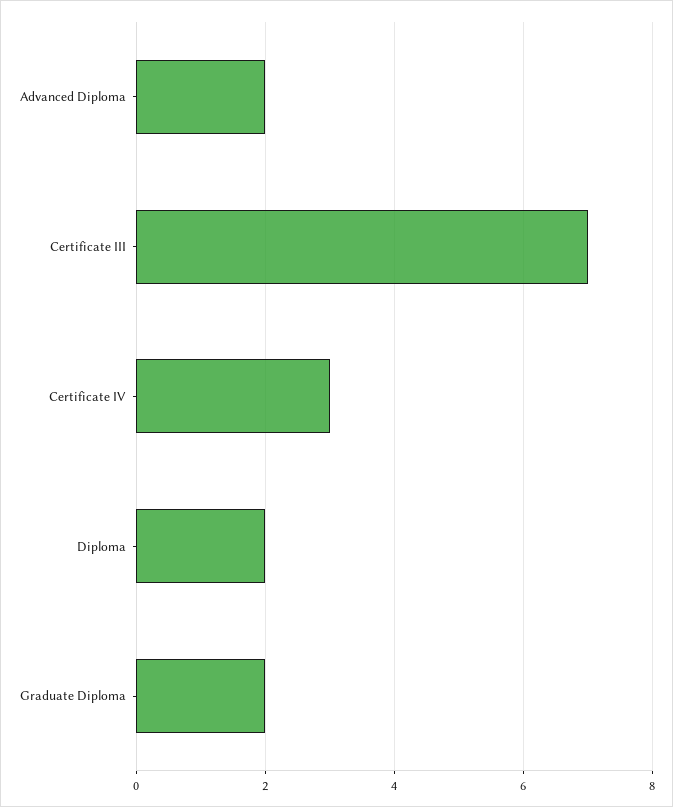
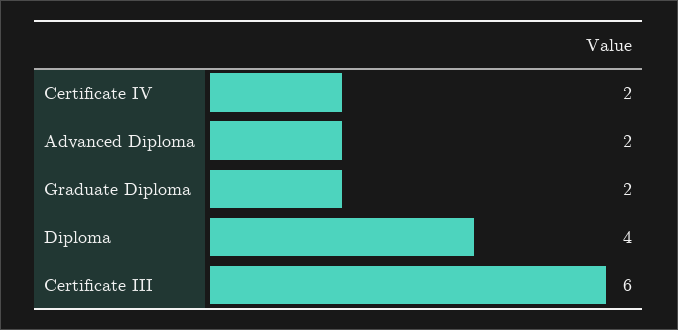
  {
    "Advanced Diploma": 2,
-   "Certificate III": 7,
+   "Certificate III": 6,
-   "Certificate IV": 3,
+   "Certificate IV": 2,
-   "Diploma": 2,
+   "Diploma": 4,
    "Graduate Diploma": 2
  }

